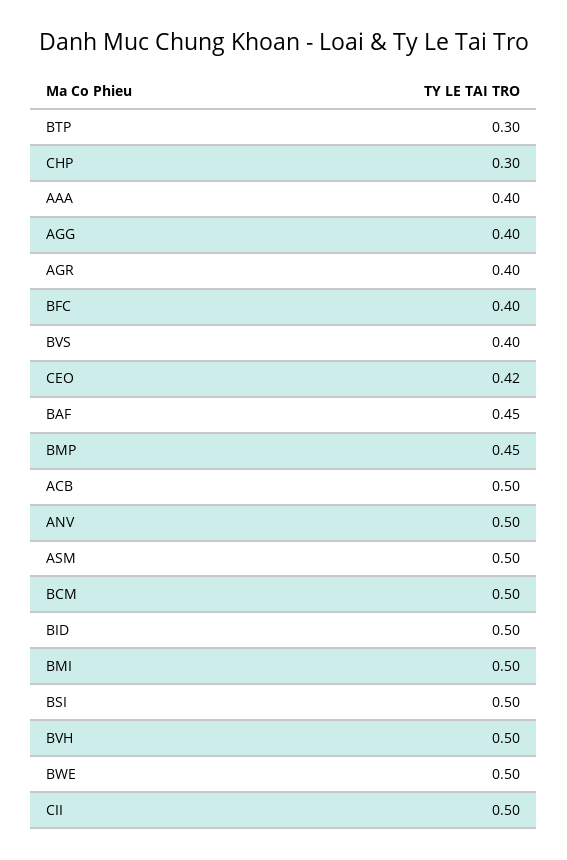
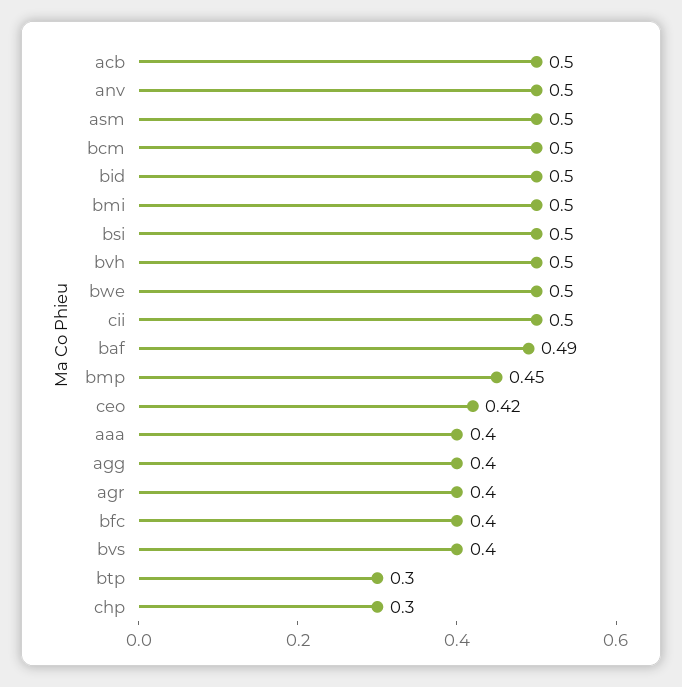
  {
    "BTP": 0.3,
    "CHP": 0.3,
    "AAA": 0.4,
    "AGG": 0.4,
    "AGR": 0.4,
    "BFC": 0.4,
    "BVS": 0.4,
    "CEO": 0.42,
-   "BAF": 0.45,
+   "BAF": 0.49,
    "BMP": 0.45,
    "ACB": 0.5,
    "ANV": 0.5,
    "ASM": 0.5,
    "BCM": 0.5,
    "BID": 0.5,
    "BMI": 0.5,
    "BSI": 0.5,
    "BVH": 0.5,
    "BWE": 0.5,
    "CII": 0.5
  }

